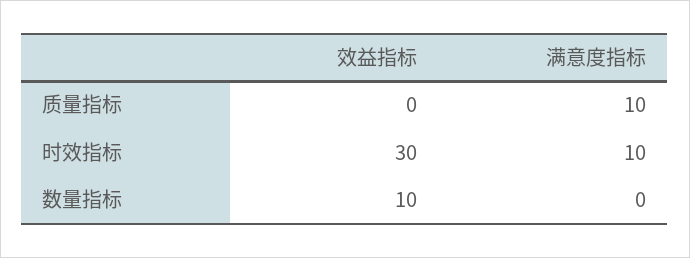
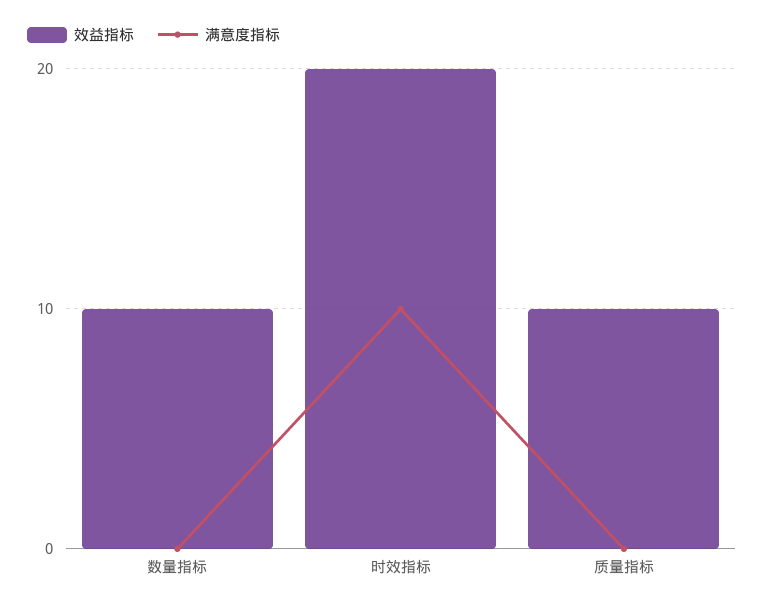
  {
    "效益指标": {
-     "质量指标": 0,
+     "质量指标": 10,
-     "时效指标": 30,
+     "时效指标": 20,
      "数量指标": 10
    },
    "满意度指标": {
-     "质量指标": 10,
+     "质量指标": 0,
      "时效指标": 10,
      "数量指标": 0
    }
  }

